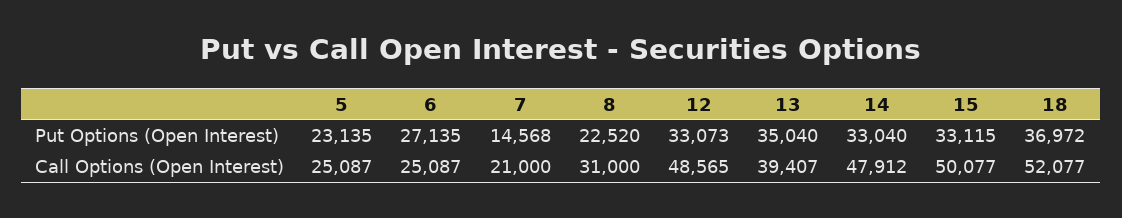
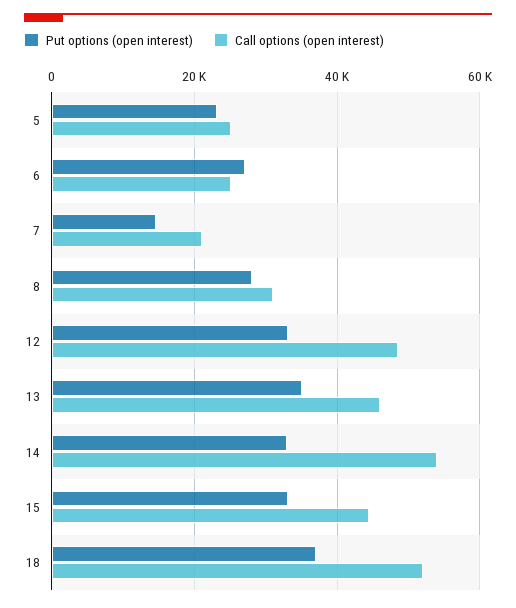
  {
    "Put Options (Open Interest)": {
      "5": 23135,
      "6": 27135,
      "7": 14568,
-     "8": 22520,
+     "8": 28000,
      "12": 33073,
      "13": 35040,
      "14": 33040,
      "15": 33115,
      "18": 36972
    },
    "Call Options (Open Interest)": {
      "5": 25087,
      "6": 25087,
      "7": 21000,
      "8": 31000,
      "12": 48565,
-     "13": 39407,
+     "13": 46000,
-     "14": 47912,
+     "14": 54000,
-     "15": 50077,
+     "15": 44000,
      "18": 52077
    }
  }

